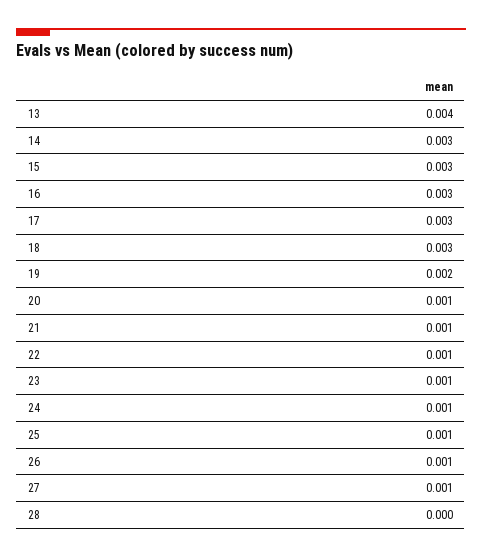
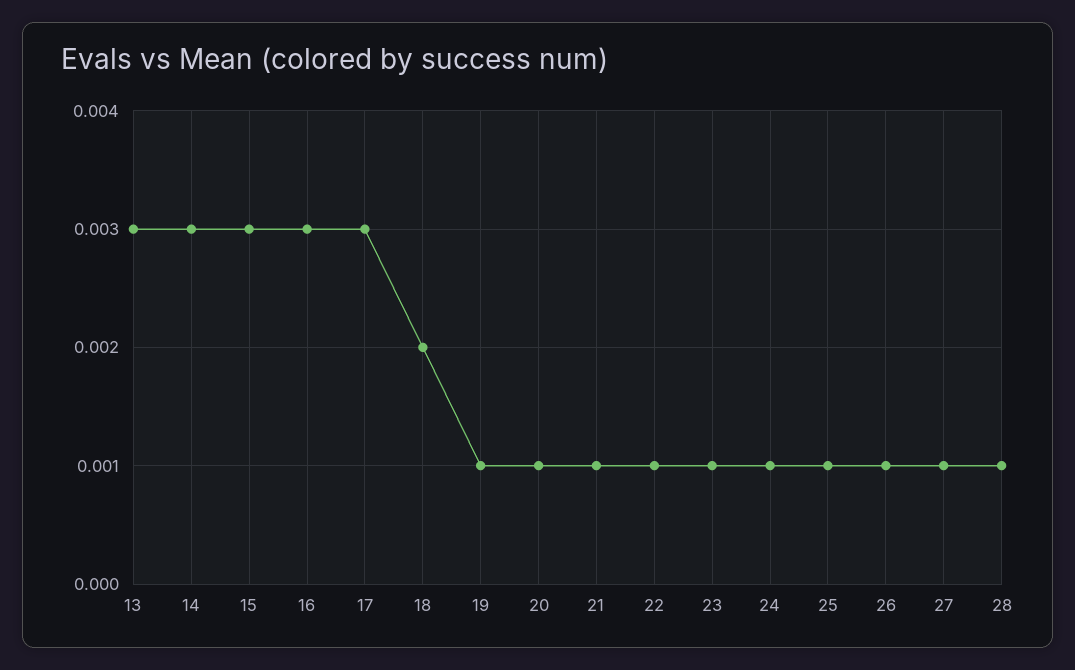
  {
-   "13": 0.004,
+   "13": 0.003,
    "14": 0.003,
    "15": 0.003,
    "16": 0.003,
    "17": 0.003,
-   "18": 0.003,
+   "18": 0.002,
-   "19": 0.002,
+   "19": 0.001,
    "20": 0.001,
    "21": 0.001,
    "22": 0.001,
    "23": 0.001,
    "24": 0.001,
    "25": 0.001,
    "26": 0.001,
    "27": 0.001,
-   "28": 0
+   "28": 0.001
  }

